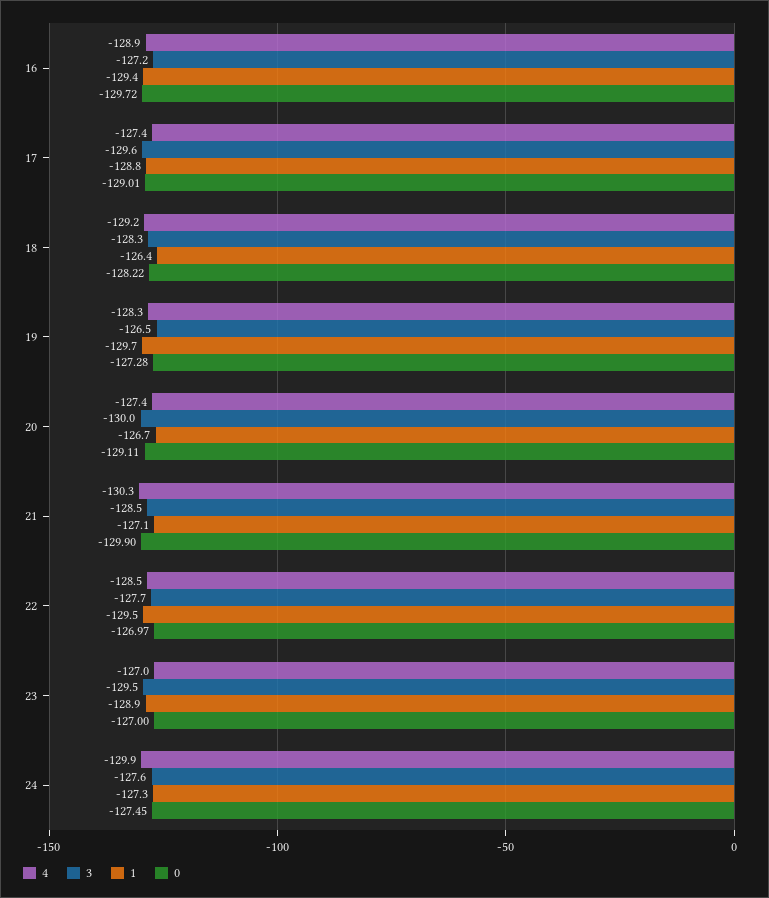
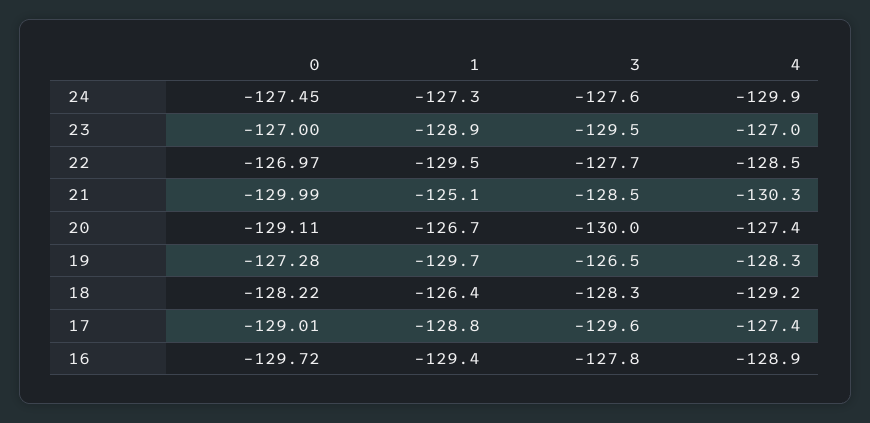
  {
    "4": {
      "16": -128.9,
      "17": -127.4,
      "18": -129.2,
      "19": -128.3,
      "20": -127.4,
      "21": -130.3,
      "22": -128.5,
      "23": -127,
      "24": -129.9
    },
    "3": {
-     "16": -127.2,
+     "16": -127.8,
      "17": -129.6,
      "18": -128.3,
      "19": -126.5,
      "20": -130,
      "21": -128.5,
      "22": -127.7,
      "23": -129.5,
      "24": -127.6
    },
    "1": {
      "16": -129.4,
      "17": -128.8,
      "18": -126.4,
      "19": -129.7,
      "20": -126.7,
-     "21": -127.1,
+     "21": -125.1,
      "22": -129.5,
      "23": -128.9,
      "24": -127.3
    },
    "0": {
      "16": -129.72,
      "17": -129.01,
      "18": -128.22,
      "19": -127.28,
      "20": -129.11,
-     "21": -129.9,
+     "21": -129.99,
      "22": -126.97,
      "23": -127,
      "24": -127.45
    }
  }

